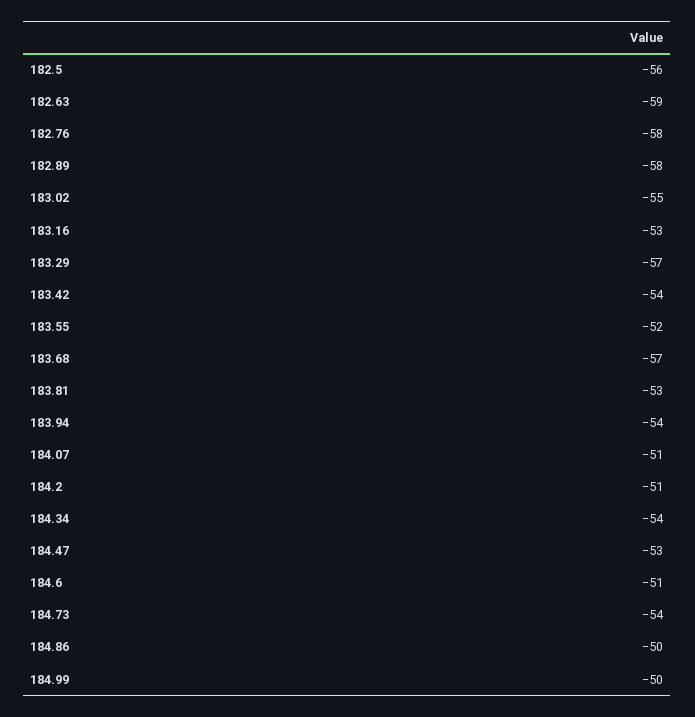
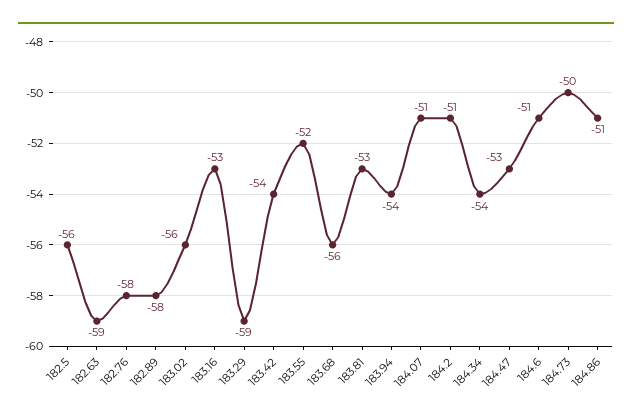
  {
    "182.5": -56,
    "182.63": -59,
    "182.76": -58,
    "182.89": -58,
-   "183.02": -55,
+   "183.02": -56,
    "183.16": -53,
-   "183.29": -57,
+   "183.29": -59,
    "183.42": -54,
    "183.55": -52,
-   "183.68": -57,
+   "183.68": -56,
    "183.81": -53,
    "183.94": -54,
    "184.07": -51,
    "184.2": -51,
    "184.34": -54,
    "184.47": -53,
    "184.6": -51,
-   "184.73": -54,
+   "184.73": -50,
-   "184.86": -50,
+   "184.86": -51
-   "184.99": -50
  }

